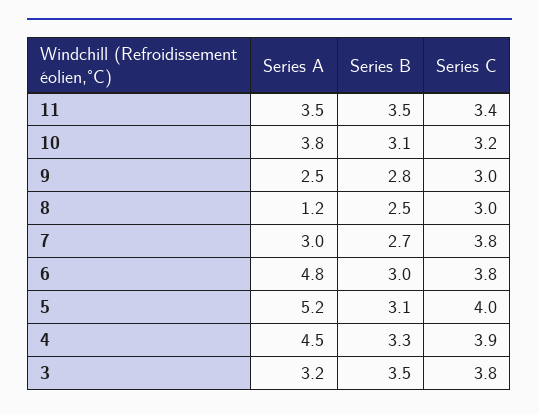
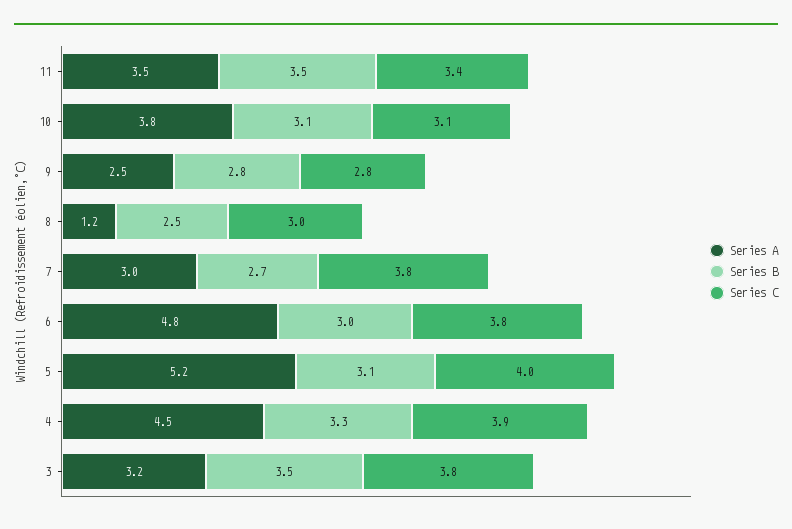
  {
    "Series A": {
      "11": 3.5,
      "10": 3.8,
      "9": 2.5,
      "8": 1.2,
      "7": 3,
      "6": 4.8,
      "5": 5.2,
      "4": 4.5,
      "3": 3.2
    },
    "Series B": {
      "11": 3.5,
      "10": 3.1,
      "9": 2.8,
      "8": 2.5,
      "7": 2.7,
      "6": 3,
      "5": 3.1,
      "4": 3.3,
      "3": 3.5
    },
    "Series C": {
      "11": 3.4,
-     "10": 3.2,
+     "10": 3.1,
-     "9": 3,
+     "9": 2.8,
      "8": 3,
      "7": 3.8,
      "6": 3.8,
      "5": 4,
      "4": 3.9,
      "3": 3.8
    }
  }

